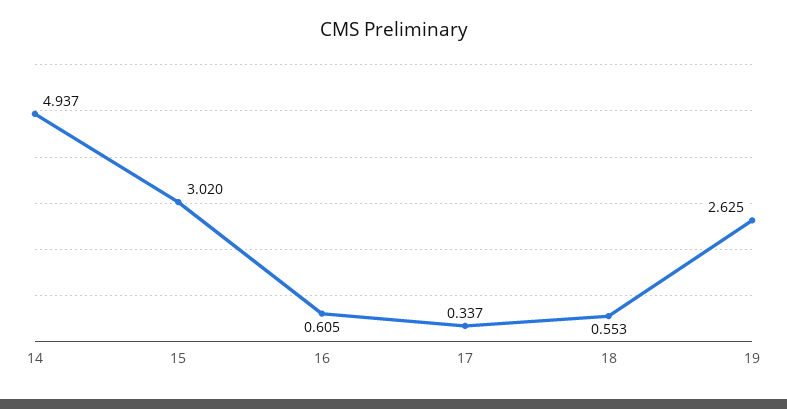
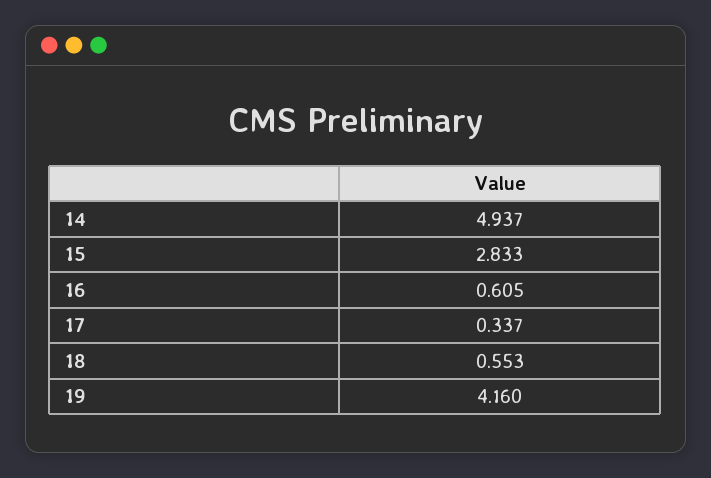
  {
    "14": 4.937,
-   "15": 3.02,
+   "15": 2.833,
    "16": 0.605,
    "17": 0.337,
    "18": 0.553,
-   "19": 2.625
+   "19": 4.16
  }

